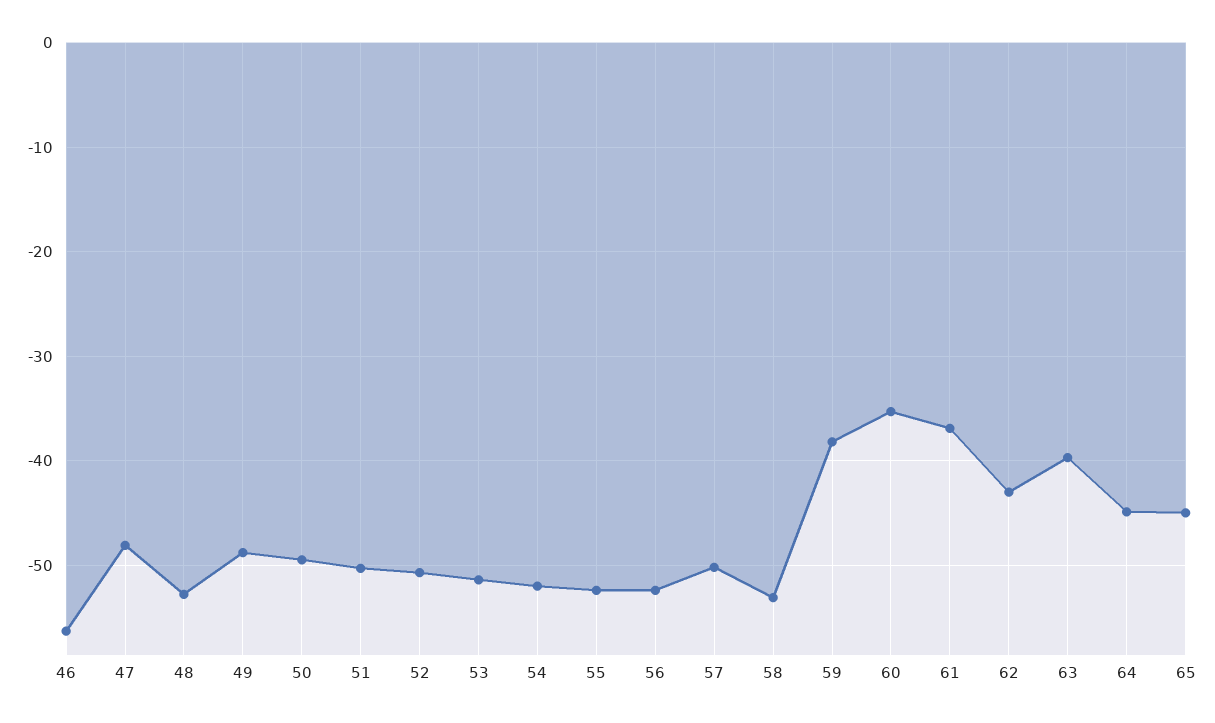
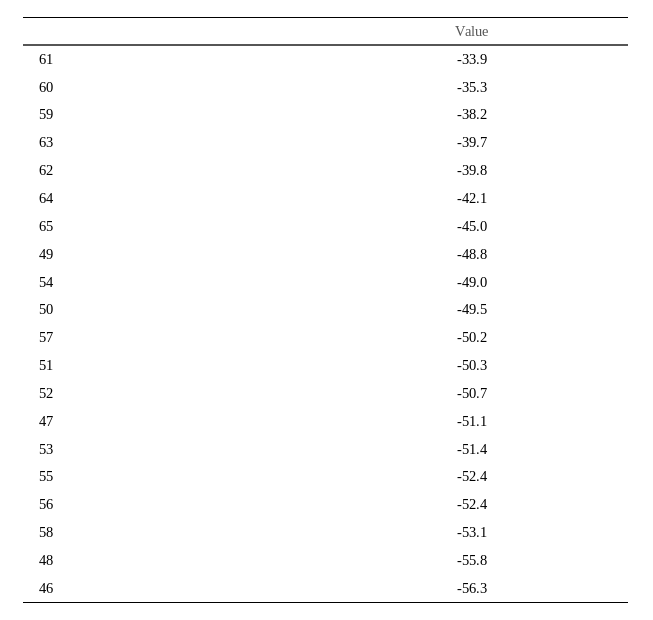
  {
    "46": -56.3,
-   "47": -48,
+   "47": -51.1,
-   "48": -53,
+   "48": -55.8,
    "49": -48.8,
    "50": -49.5,
    "51": -50.3,
    "52": -50.7,
    "53": -51.4,
-   "54": -52,
+   "54": -49,
    "55": -52.4,
    "56": -52.4,
    "57": -50.2,
    "58": -53.1,
    "59": -38.2,
    "60": -35.3,
-   "61": -37,
+   "61": -33.9,
-   "62": -43,
+   "62": -39.8,
    "63": -39.7,
-   "64": -45,
+   "64": -42.1,
    "65": -45
  }

